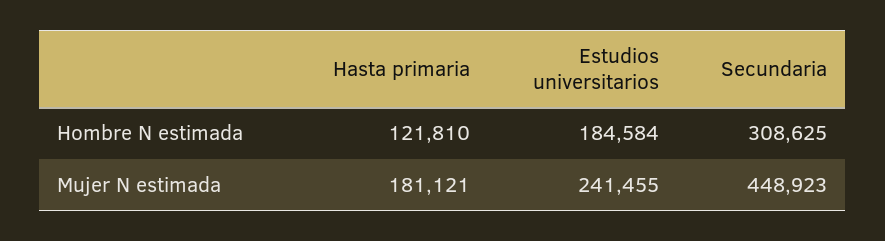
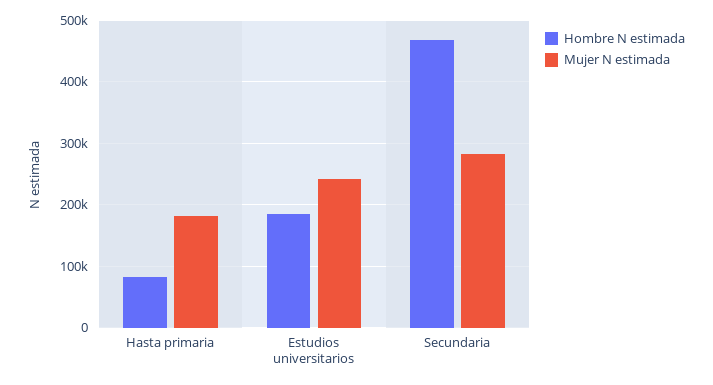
  {
    "Hombre N estimada": {
-     "Hasta primaria": 121810,
+     "Hasta primaria": 80000,
      "Estudios universitarios": 184584,
-     "Secundaria": 308625
+     "Secundaria": 470000
    },
    "Mujer N estimada": {
      "Hasta primaria": 181121,
      "Estudios universitarios": 241455,
-     "Secundaria": 448923
+     "Secundaria": 280000
    }
  }

